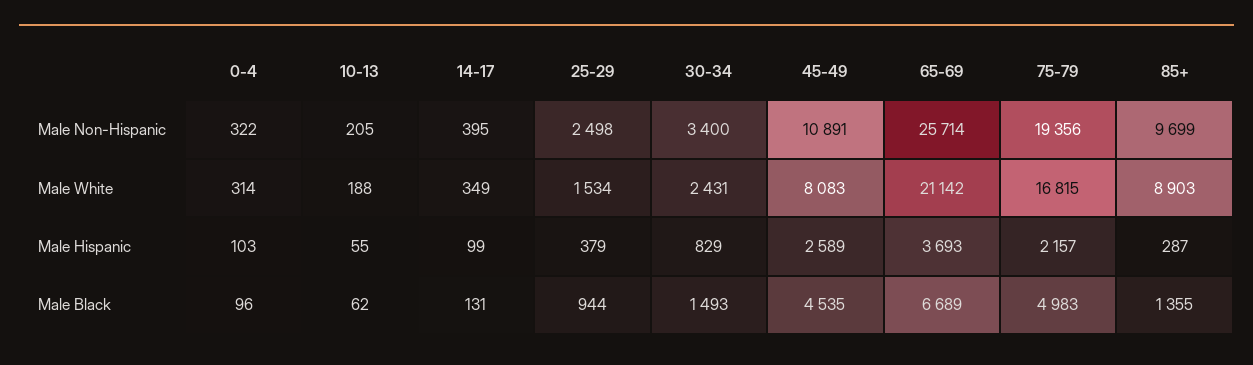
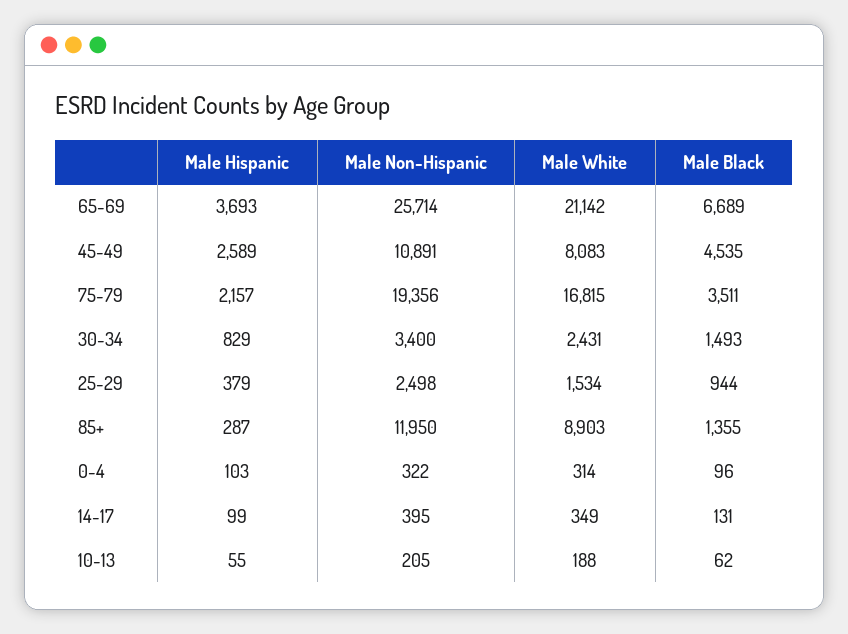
  {
    "0-4": {
      "Male Non-Hispanic": 322,
      "Male White": 314,
      "Male Hispanic": 103,
      "Male Black": 96
    },
    "10-13": {
      "Male Non-Hispanic": 205,
      "Male White": 188,
      "Male Hispanic": 55,
      "Male Black": 62
    },
    "14-17": {
      "Male Non-Hispanic": 395,
      "Male White": 349,
      "Male Hispanic": 99,
      "Male Black": 131
    },
    "25-29": {
      "Male Non-Hispanic": 2498,
      "Male White": 1534,
      "Male Hispanic": 379,
      "Male Black": 944
    },
    "30-34": {
      "Male Non-Hispanic": 3400,
      "Male White": 2431,
      "Male Hispanic": 829,
      "Male Black": 1493
    },
    "45-49": {
      "Male Non-Hispanic": 10891,
      "Male White": 8083,
      "Male Hispanic": 2589,
      "Male Black": 4535
    },
    "65-69": {
      "Male Non-Hispanic": 25714,
      "Male White": 21142,
      "Male Hispanic": 3693,
      "Male Black": 6689
    },
    "75-79": {
      "Male Non-Hispanic": 19356,
      "Male White": 16815,
      "Male Hispanic": 2157,
-     "Male Black": 4983
+     "Male Black": 3511
    },
    "85+": {
-     "Male Non-Hispanic": 9699,
+     "Male Non-Hispanic": 11950,
      "Male White": 8903,
      "Male Hispanic": 287,
      "Male Black": 1355
    }
  }

